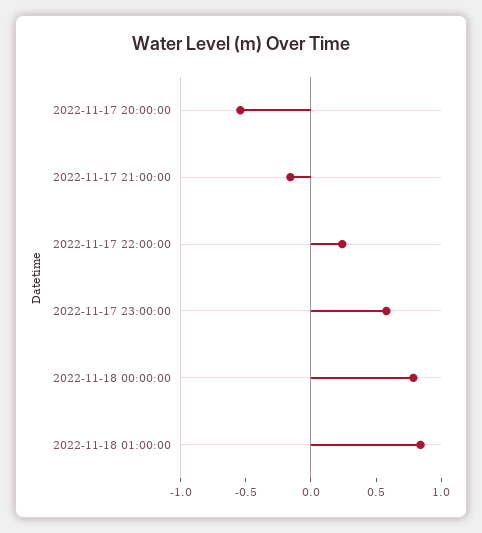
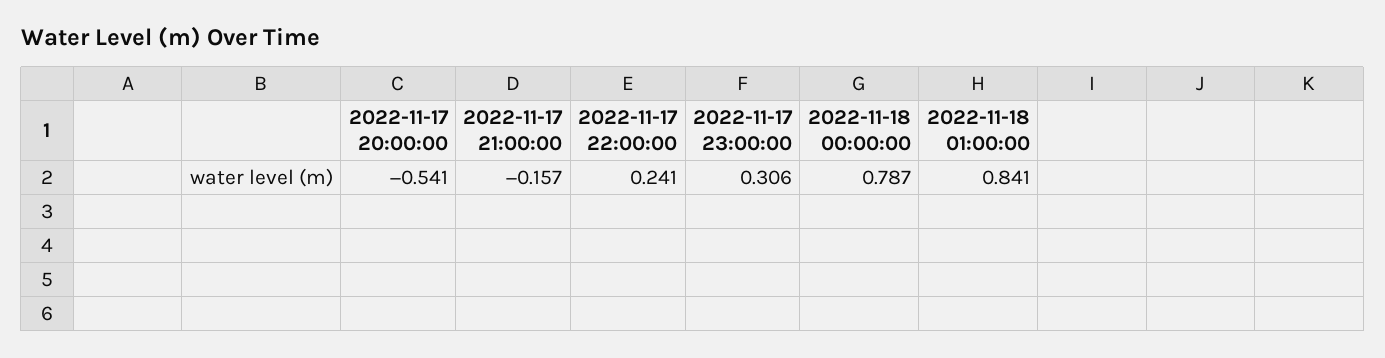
  {
    "2022-11-17 20:00:00": -0.541,
    "2022-11-17 21:00:00": -0.157,
    "2022-11-17 22:00:00": 0.241,
-   "2022-11-17 23:00:00": 0.6,
+   "2022-11-17 23:00:00": 0.306,
    "2022-11-18 00:00:00": 0.787,
    "2022-11-18 01:00:00": 0.841
  }

